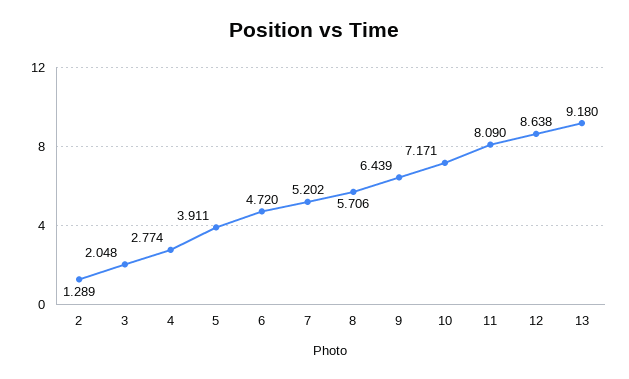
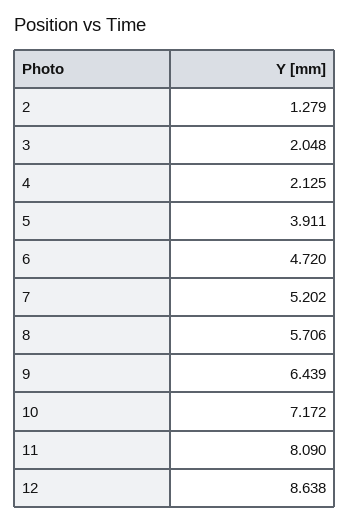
  {
-   "2": 1.289,
+   "2": 1.279,
    "3": 2.048,
-   "4": 2.774,
+   "4": 2.125,
    "5": 3.911,
    "6": 4.72,
    "7": 5.202,
    "8": 5.706,
    "9": 6.439,
-   "10": 7.171,
+   "10": 7.172,
    "11": 8.09,
-   "12": 8.638,
+   "12": 8.638
-   "13": 9.18
  }

